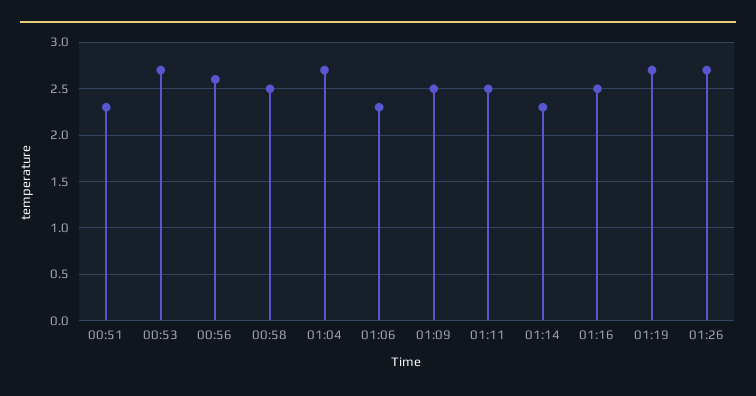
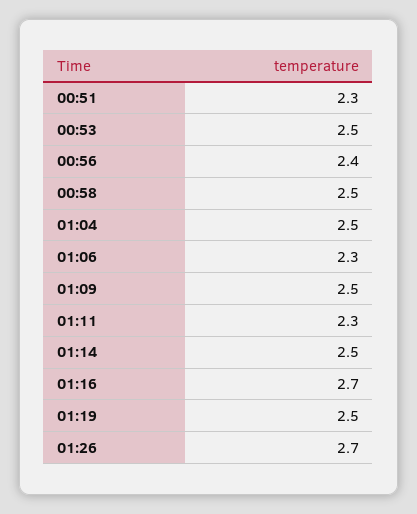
  {
    "00:51": 2.3,
-   "00:53": 2.7,
+   "00:53": 2.5,
-   "00:56": 2.6,
+   "00:56": 2.4,
    "00:58": 2.5,
-   "01:04": 2.7,
+   "01:04": 2.5,
    "01:06": 2.3,
    "01:09": 2.5,
-   "01:11": 2.5,
+   "01:11": 2.3,
-   "01:14": 2.3,
+   "01:14": 2.5,
-   "01:16": 2.5,
+   "01:16": 2.7,
-   "01:19": 2.7,
+   "01:19": 2.5,
    "01:26": 2.7
  }

